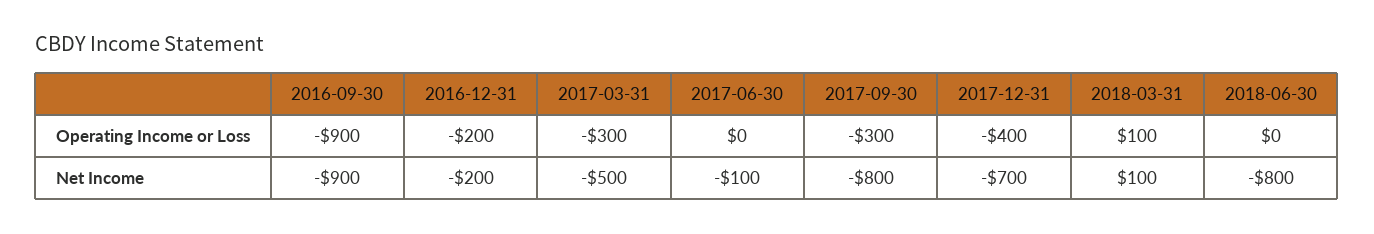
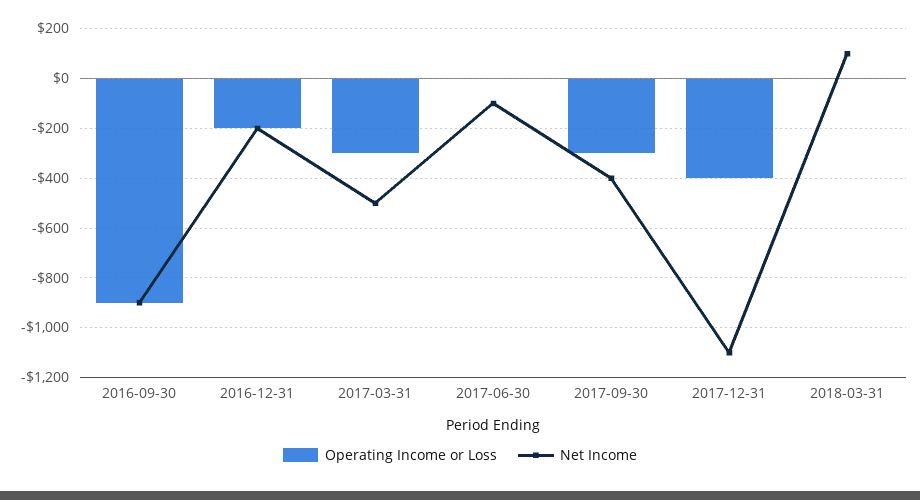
  {
    "Operating Income or Loss": {
      "2016-09-30": -900,
      "2016-12-31": -200,
      "2017-03-31": -300,
      "2017-06-30": 0,
      "2017-09-30": -300,
      "2017-12-31": -400,
-     "2018-03-31": 100,
+     "2018-03-31": 0
-     "2018-06-30": 0
    },
    "Net Income": {
      "2016-09-30": -900,
      "2016-12-31": -200,
      "2017-03-31": -500,
      "2017-06-30": -100,
-     "2017-09-30": -800,
+     "2017-09-30": -400,
-     "2017-12-31": -700,
+     "2017-12-31": -1100,
-     "2018-03-31": 100,
+     "2018-03-31": 100
-     "2018-06-30": -800
    }
  }

